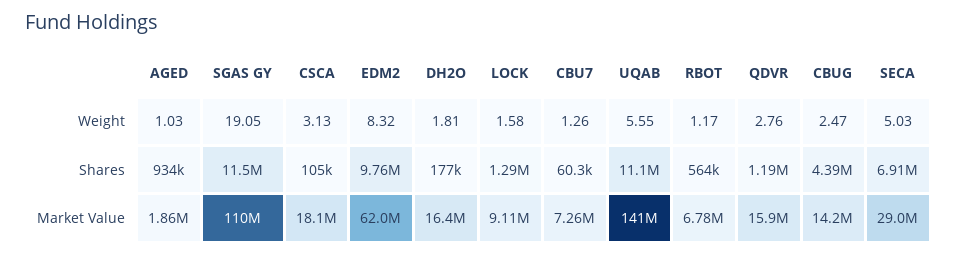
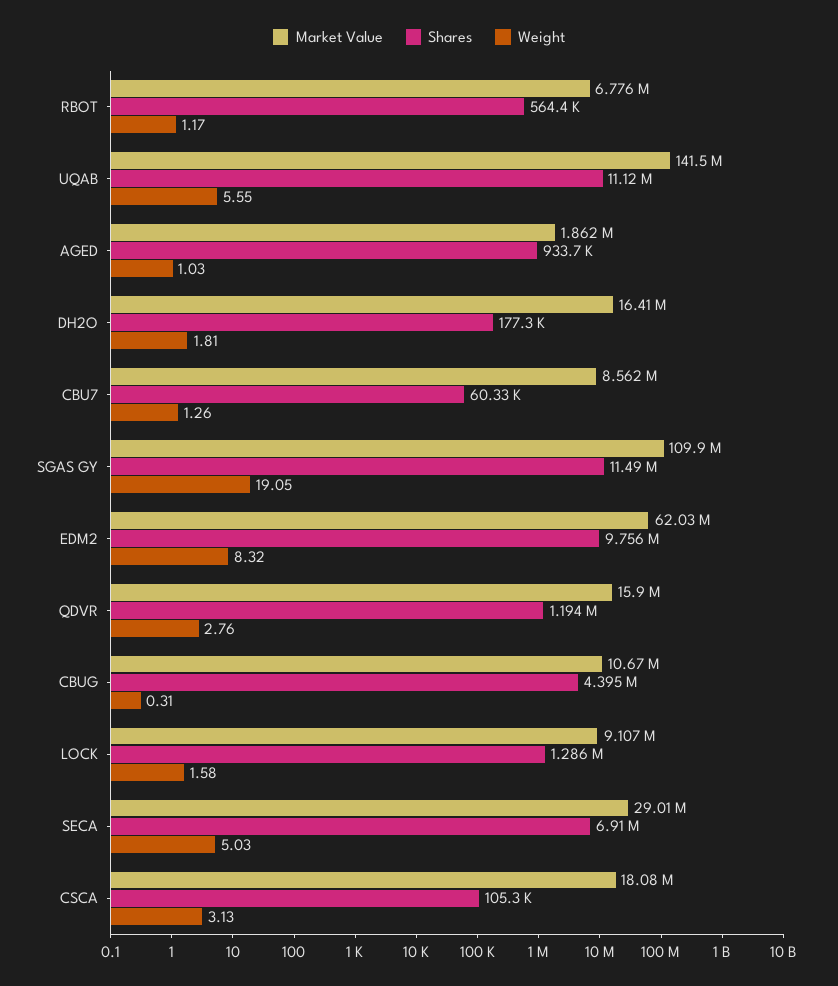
  {
    "Weight": {
      "AGED": 1.03,
      "SGAS GY": 19.05,
      "CSCA": 3.13,
      "EDM2": 8.32,
      "DH2O": 1.81,
      "LOCK": 1.58,
      "CBU7": 1.26,
      "UQAB": 5.55,
      "RBOT": 1.17,
      "QDVR": 2.76,
-     "CBUG": 2.47,
+     "CBUG": 0.31,
      "SECA": 5.03
    },
    "Shares": {
      "AGED": 933700,
      "SGAS GY": 11490000,
      "CSCA": 105300,
      "EDM2": 9756000,
      "DH2O": 177300,
      "LOCK": 1286000,
      "CBU7": 60330,
      "UQAB": 11120000,
      "RBOT": 564400,
      "QDVR": 1194000,
      "CBUG": 4395000,
      "SECA": 6910000
    },
    "Market Value": {
      "AGED": 1862000,
      "SGAS GY": 109900000,
      "CSCA": 18080000,
      "EDM2": 62030000,
      "DH2O": 16410000,
      "LOCK": 9107000,
-     "CBU7": 7260000,
+     "CBU7": 8562000,
      "UQAB": 141500000,
      "RBOT": 6776000,
      "QDVR": 15900000,
-     "CBUG": 14200000,
+     "CBUG": 10670000,
      "SECA": 29010000
    }
  }

